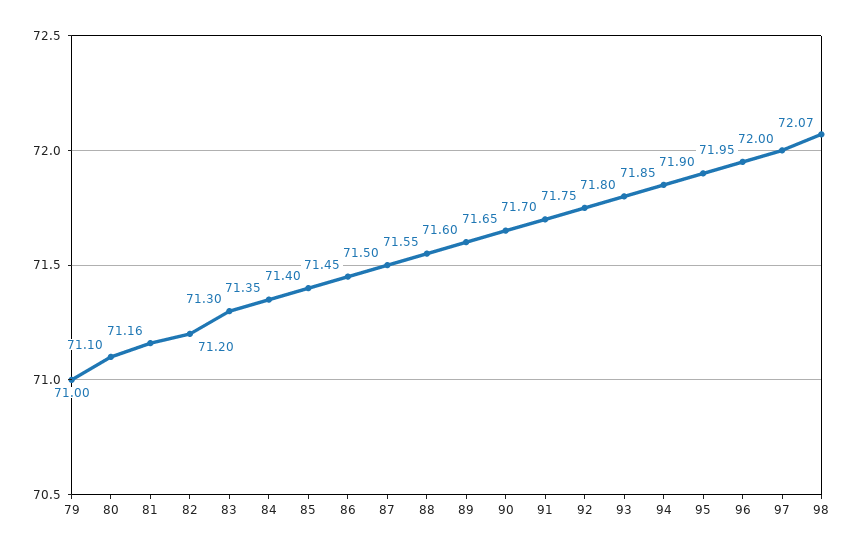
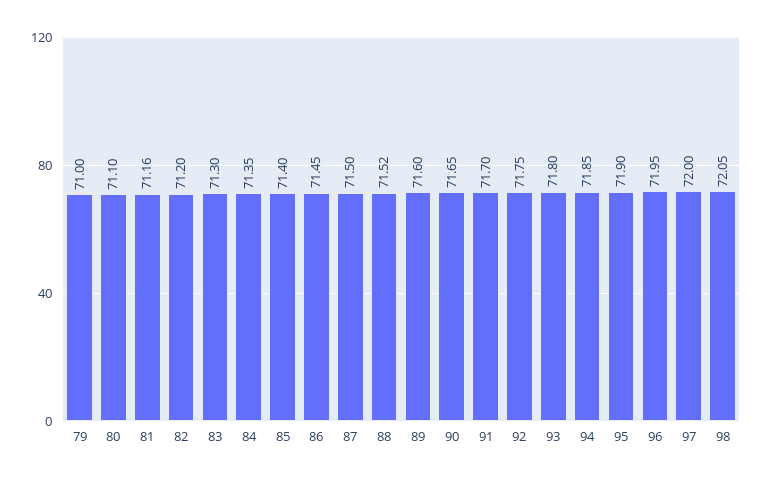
  {
    "79": 71,
    "80": 71.1,
    "81": 71.16,
    "82": 71.2,
    "83": 71.3,
    "84": 71.35,
    "85": 71.4,
    "86": 71.45,
    "87": 71.5,
-   "88": 71.55,
+   "88": 71.52,
    "89": 71.6,
    "90": 71.65,
    "91": 71.7,
    "92": 71.75,
    "93": 71.8,
    "94": 71.85,
    "95": 71.9,
    "96": 71.95,
    "97": 72,
-   "98": 72.07
+   "98": 72.05
  }

